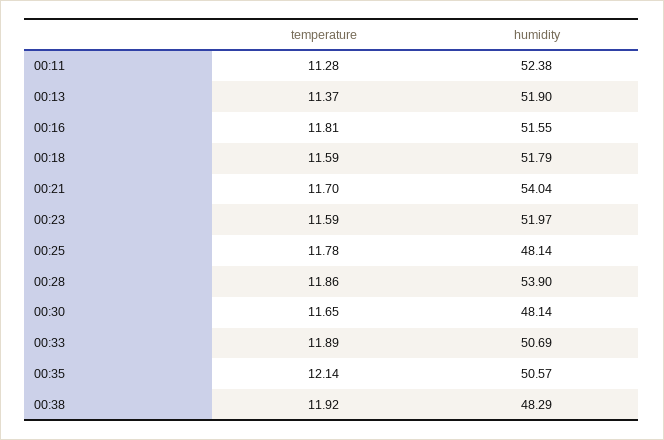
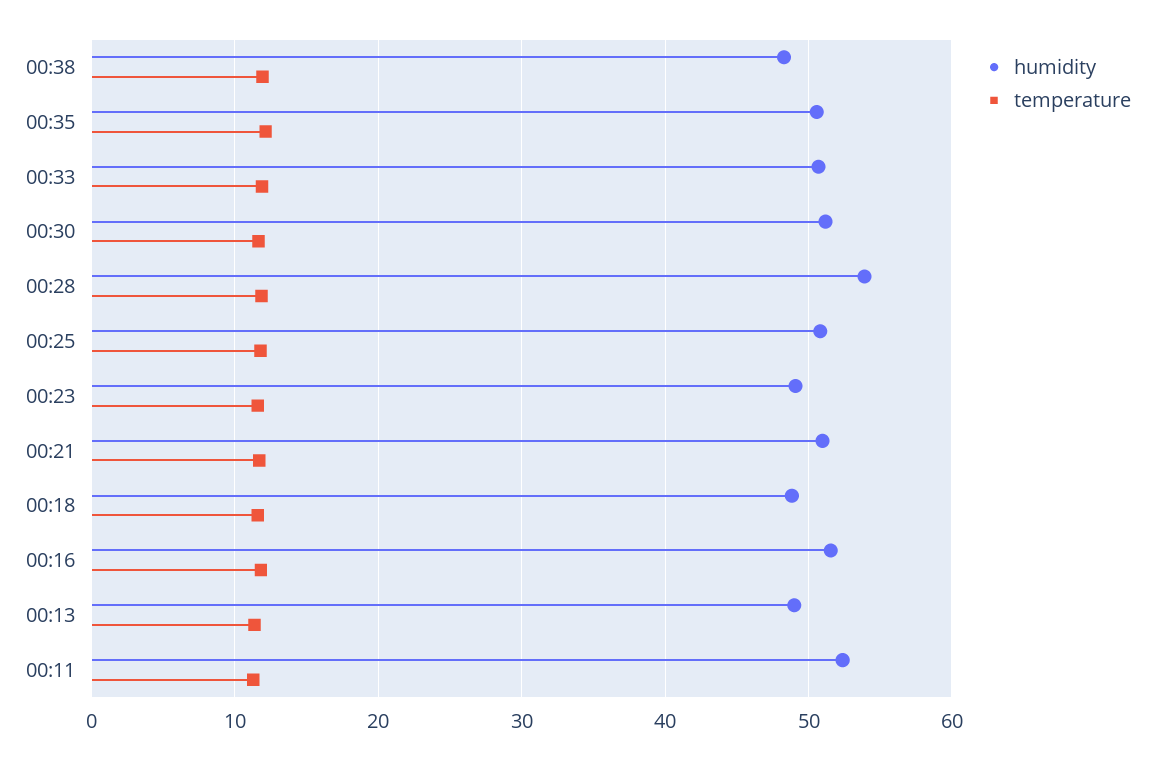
  {
    "temperature": {
      "00:11": 11.28,
      "00:13": 11.37,
      "00:16": 11.81,
      "00:18": 11.59,
      "00:21": 11.7,
      "00:23": 11.59,
      "00:25": 11.78,
      "00:28": 11.86,
      "00:30": 11.65,
      "00:33": 11.89,
      "00:35": 12.14,
      "00:38": 11.92
    },
    "humidity": {
      "00:11": 52.38,
-     "00:13": 51.9,
+     "00:13": 49,
      "00:16": 51.55,
-     "00:18": 51.79,
+     "00:18": 49,
-     "00:21": 54.04,
+     "00:21": 51,
-     "00:23": 51.97,
+     "00:23": 49,
-     "00:25": 48.14,
+     "00:25": 51,
      "00:28": 53.9,
-     "00:30": 48.14,
+     "00:30": 51,
      "00:33": 50.69,
      "00:35": 50.57,
      "00:38": 48.29
    }
  }

